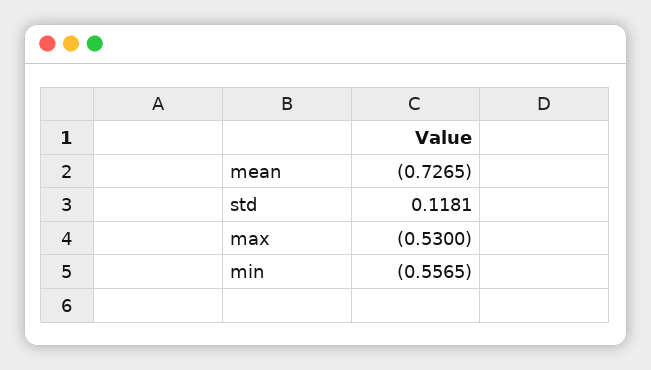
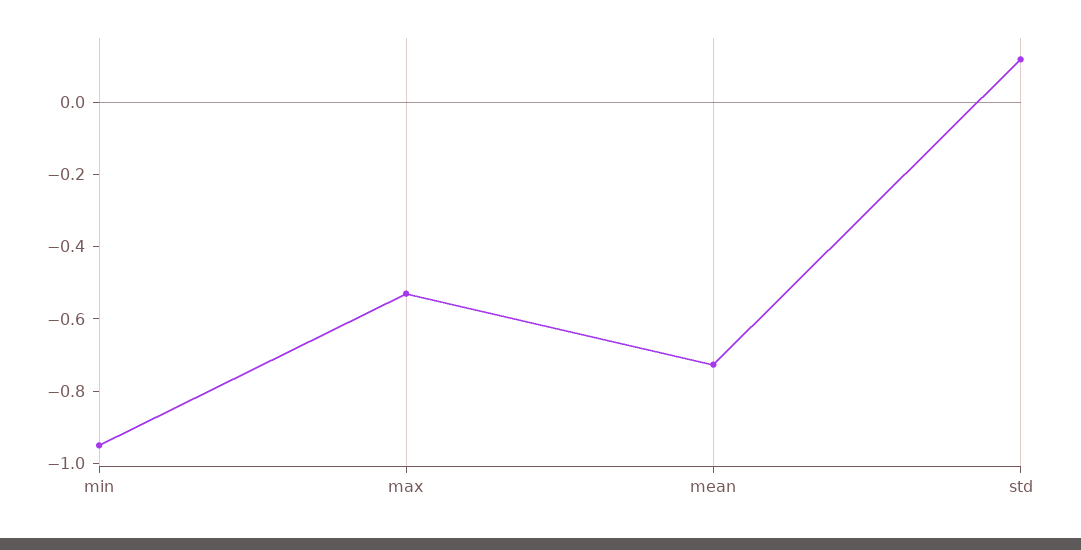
  {
    "mean": -0.7265,
    "std": 0.1181,
    "max": -0.53,
-   "min": -0.5565
+   "min": -0.95
  }

